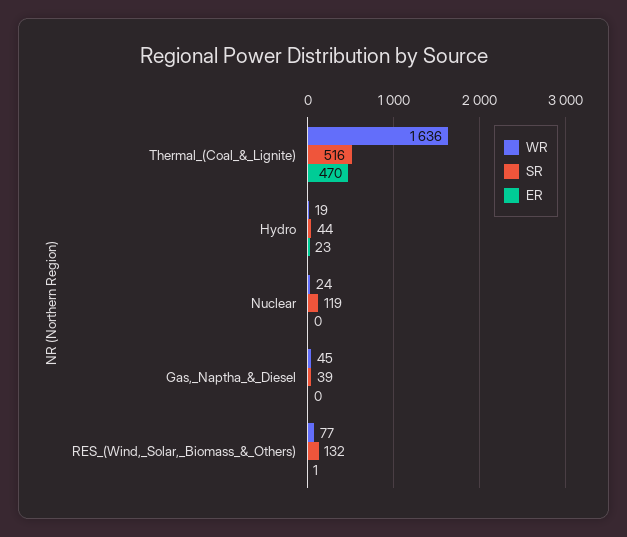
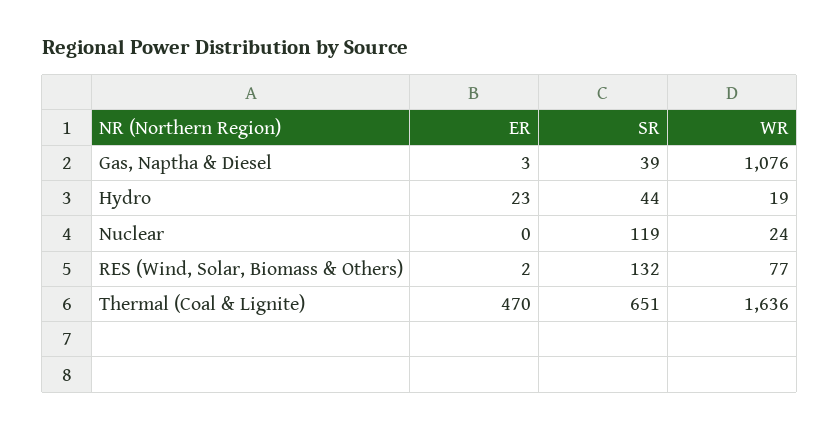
  {
    "WR": {
      "Thermal_(Coal_&_Lignite)": 1636,
      "Hydro": 19,
      "Nuclear": 24,
-     "Gas,_Naptha_&_Diesel": 45,
+     "Gas,_Naptha_&_Diesel": 1076,
      "RES_(Wind,_Solar,_Biomass_&_Others)": 77
    },
    "SR": {
-     "Thermal_(Coal_&_Lignite)": 516,
+     "Thermal_(Coal_&_Lignite)": 651,
      "Hydro": 44,
      "Nuclear": 119,
      "Gas,_Naptha_&_Diesel": 39,
      "RES_(Wind,_Solar,_Biomass_&_Others)": 132
    },
    "ER": {
      "Thermal_(Coal_&_Lignite)": 470,
      "Hydro": 23,
      "Nuclear": 0,
-     "Gas,_Naptha_&_Diesel": 0,
+     "Gas,_Naptha_&_Diesel": 3,
-     "RES_(Wind,_Solar,_Biomass_&_Others)": 1
+     "RES_(Wind,_Solar,_Biomass_&_Others)": 2
    }
  }

